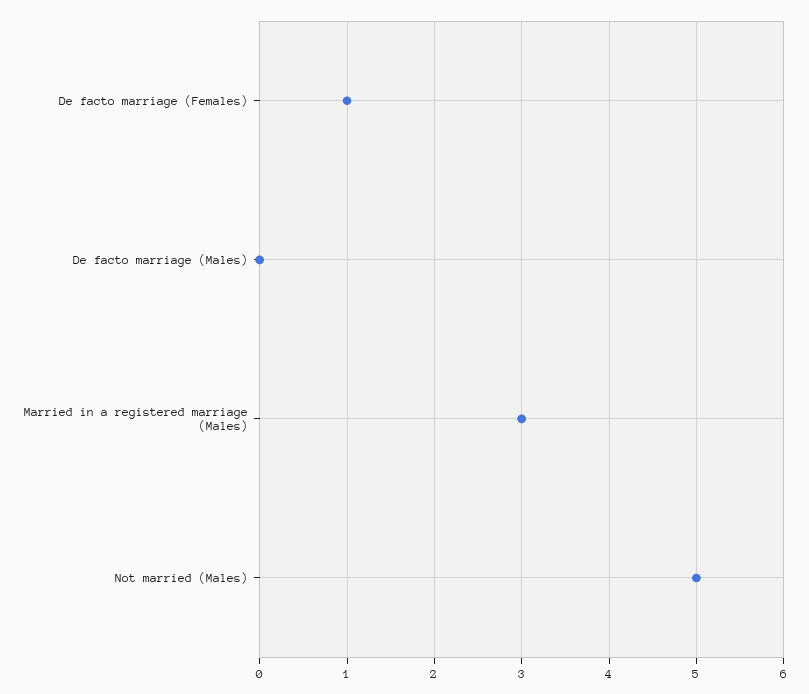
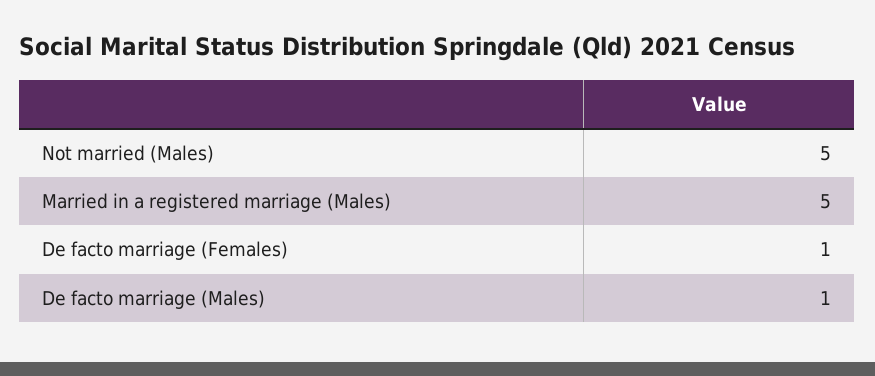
  {
    "De facto marriage (Females)": 1,
-   "De facto marriage (Males)": 0,
+   "De facto marriage (Males)": 1,
-   "Married in a registered marriage (Males)": 3,
+   "Married in a registered marriage (Males)": 5,
    "Not married (Males)": 5
  }

